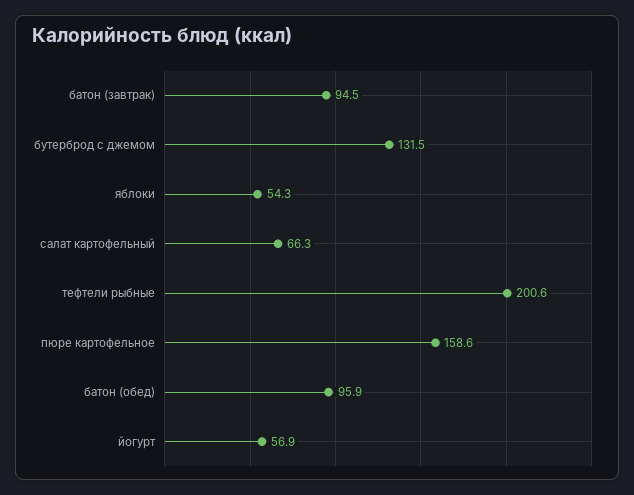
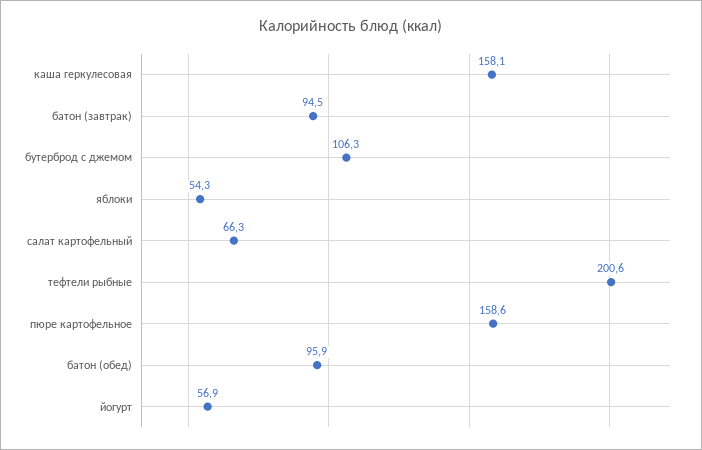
  {
    "батон (завтрак)": 94.5,
-   "бутерброд с джемом": 131.5,
+   "бутерброд с джемом": 106.3,
    "яблоки": 54.3,
    "салат картофельный": 66.3,
    "тефтели рыбные": 200.6,
    "пюре картофельное": 158.6,
    "батон (обед)": 95.9,
-   "йогурт": 56.9
+   "йогурт": 56.9,
+   "каша геркулесовая": 158.1
  }

